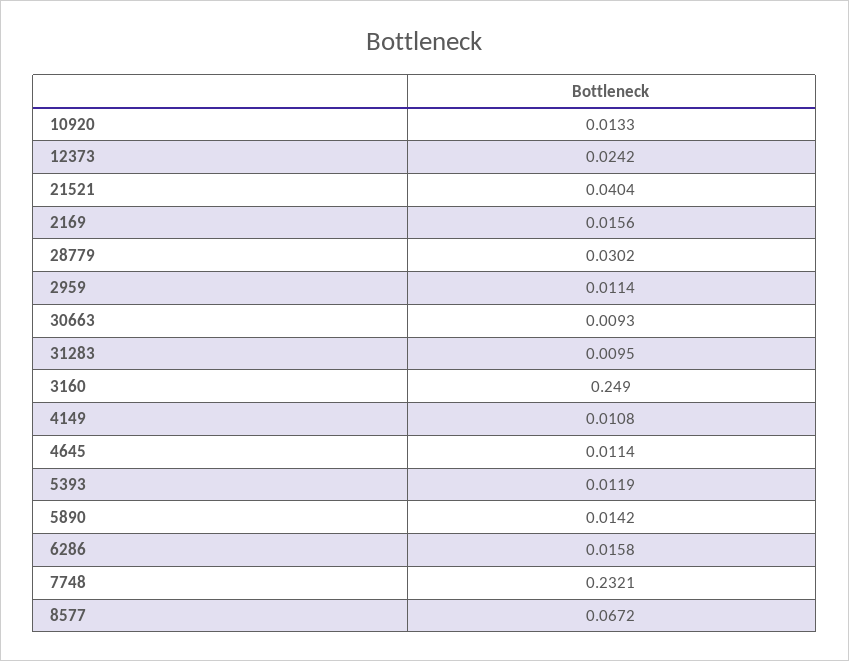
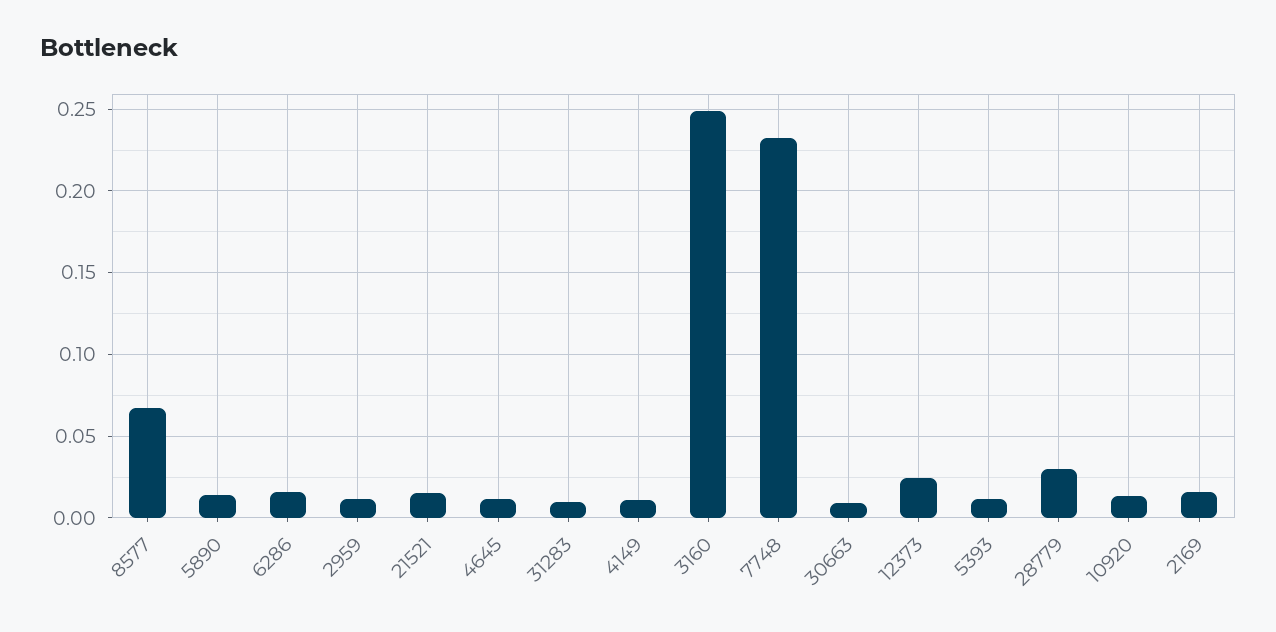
  {
    "10920": 0.0133,
    "12373": 0.0242,
-   "21521": 0.0404,
+   "21521": 0.015,
    "2169": 0.0156,
    "28779": 0.0302,
    "2959": 0.0114,
    "30663": 0.0093,
    "31283": 0.0095,
    "3160": 0.249,
    "4149": 0.0108,
    "4645": 0.0114,
    "5393": 0.0119,
    "5890": 0.0142,
    "6286": 0.0158,
    "7748": 0.2321,
    "8577": 0.0672
  }

